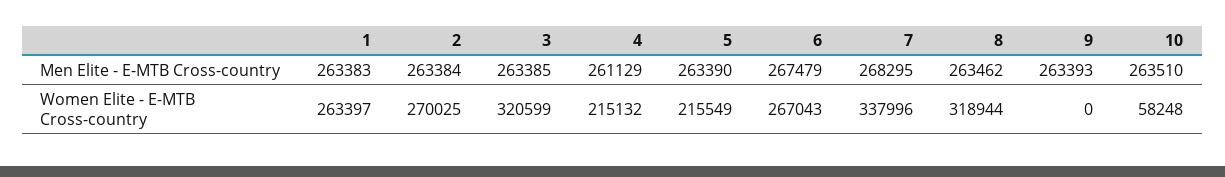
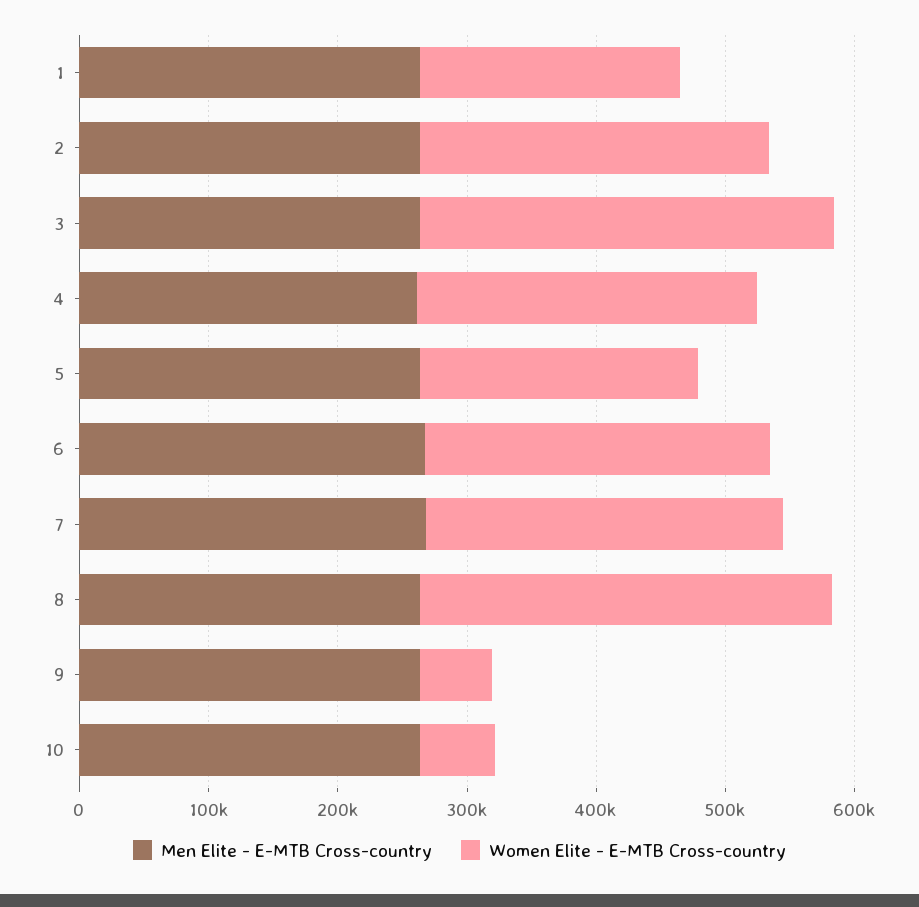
  {
    "Men Elite - E-MTB Cross-country": {
      "1": 263383,
      "2": 263384,
      "3": 263385,
      "4": 261129,
      "5": 263390,
      "6": 267479,
      "7": 268295,
      "8": 263462,
      "9": 263393,
      "10": 263510
    },
    "Women Elite - E-MTB Cross-country": {
-     "1": 263397,
+     "1": 200000,
      "2": 270025,
      "3": 320599,
-     "4": 215132,
+     "4": 260000,
      "5": 215549,
      "6": 267043,
-     "7": 337996,
+     "7": 280000,
      "8": 318944,
-     "9": 0,
+     "9": 60000,
      "10": 58248
    }
  }

